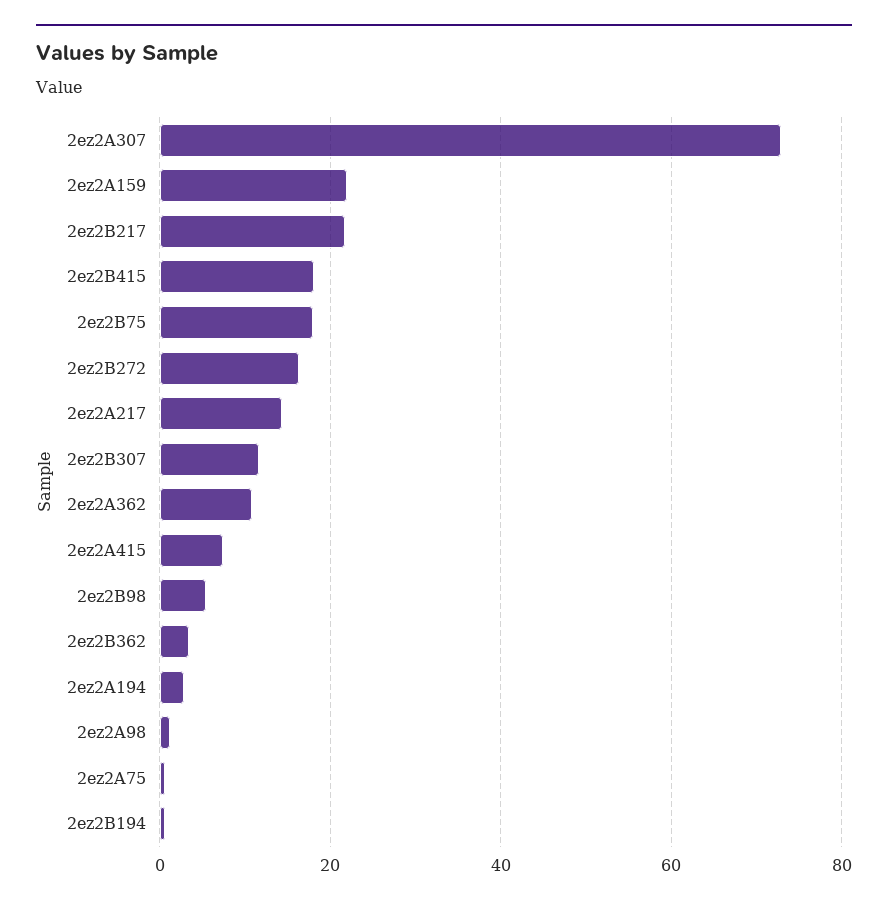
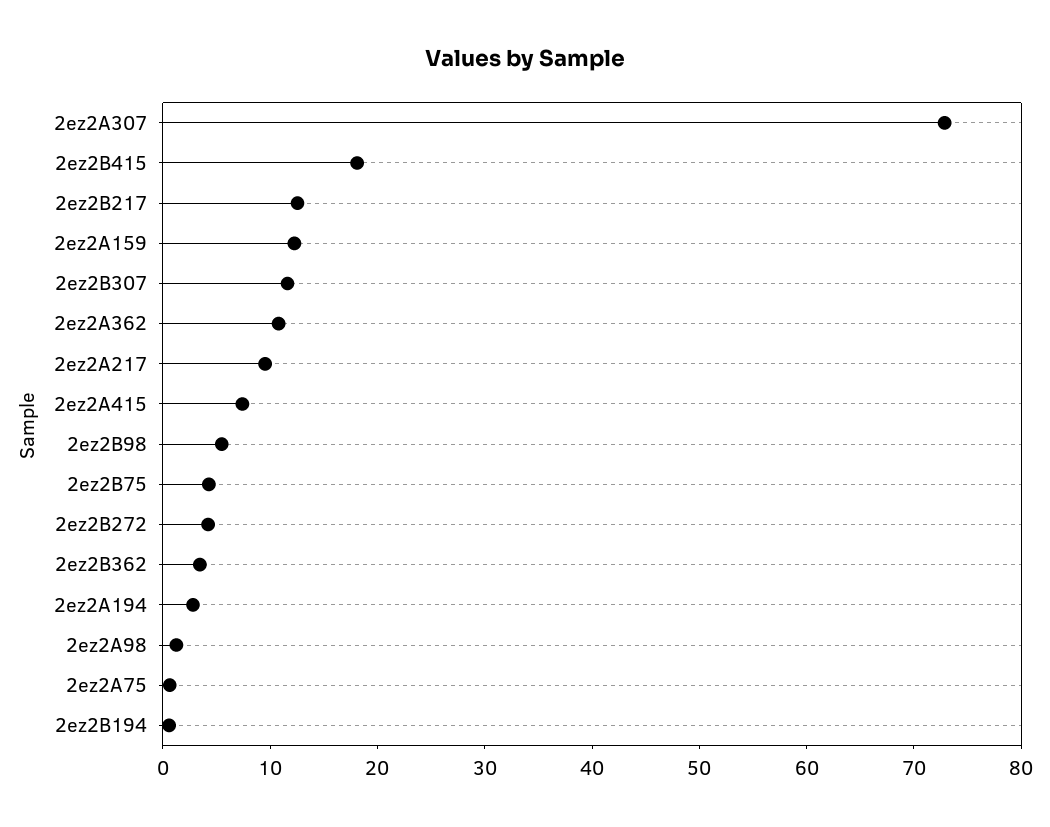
  {
    "2ez2A307": 72,
-   "2ez2A159": 22,
+   "2ez2A159": 12,
-   "2ez2B217": 22,
+   "2ez2B217": 12,
    "2ez2B415": 18,
-   "2ez2B75": 18,
+   "2ez2B75": 4,
-   "2ez2B272": 16,
+   "2ez2B272": 4,
-   "2ez2A217": 14,
+   "2ez2A217": 10,
    "2ez2B307": 12,
    "2ez2A362": 10,
    "2ez2A415": 8,
    "2ez2B98": 6,
    "2ez2B362": 4,
    "2ez2A194": 2,
    "2ez2A98": 2,
    "2ez2A75": 0,
    "2ez2B194": 0
  }

